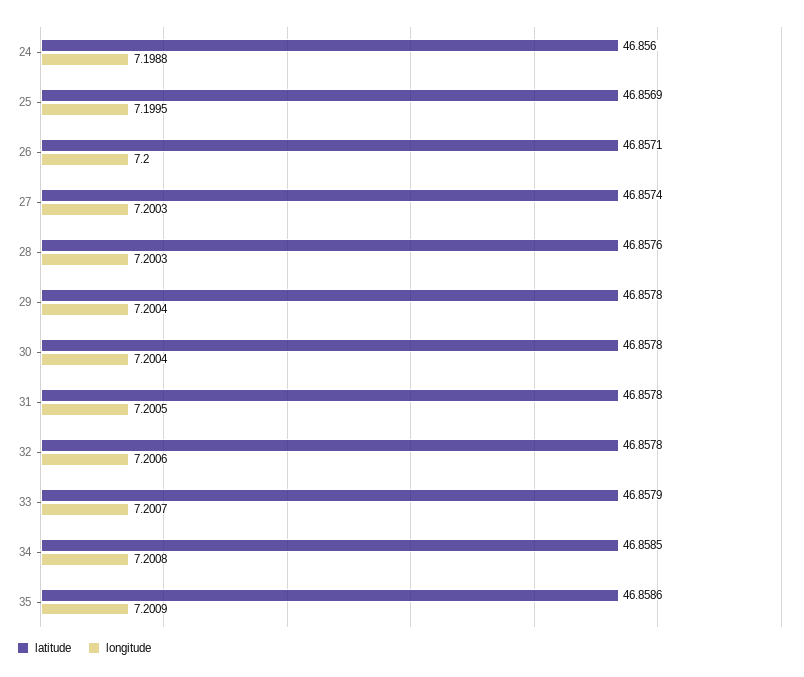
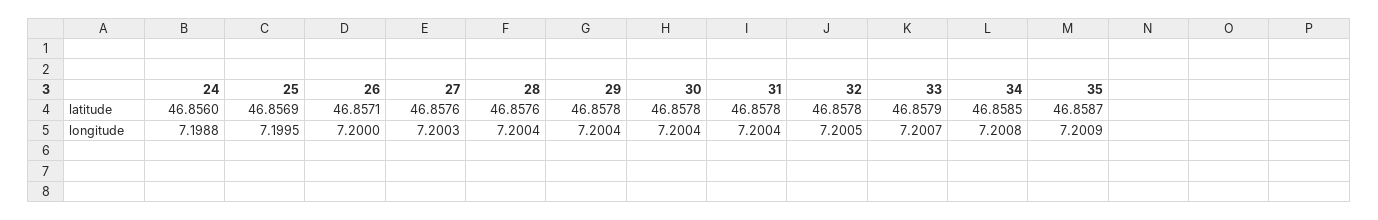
  {
    "latitude": {
      "24": 46.856,
      "25": 46.8569,
      "26": 46.8571,
-     "27": 46.8574,
+     "27": 46.8576,
      "28": 46.8576,
      "29": 46.8578,
      "30": 46.8578,
      "31": 46.8578,
      "32": 46.8578,
      "33": 46.8579,
      "34": 46.8585,
-     "35": 46.8586
+     "35": 46.8587
    },
    "longitude": {
      "24": 7.1988,
      "25": 7.1995,
      "26": 7.2,
      "27": 7.2003,
-     "28": 7.2003,
+     "28": 7.2004,
      "29": 7.2004,
      "30": 7.2004,
-     "31": 7.2005,
+     "31": 7.2004,
-     "32": 7.2006,
+     "32": 7.2005,
      "33": 7.2007,
      "34": 7.2008,
      "35": 7.2009
    }
  }

